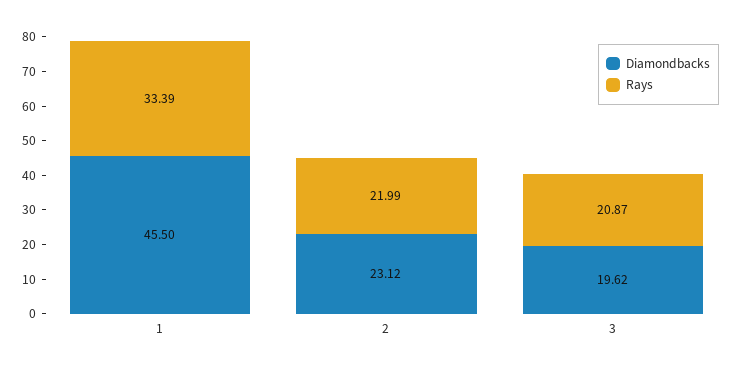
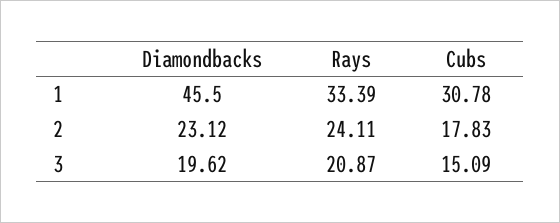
  {
    "Diamondbacks": {
      "1": 45.5,
      "2": 23.12,
      "3": 19.62
    },
    "Rays": {
      "1": 33.39,
-     "2": 21.99,
+     "2": 24.11,
      "3": 20.87
-   }
+   },
+   "Cubs": {
+     "1": 30.78,
+     "2": 17.83,
+     "3": 15.09
+   }
  }

